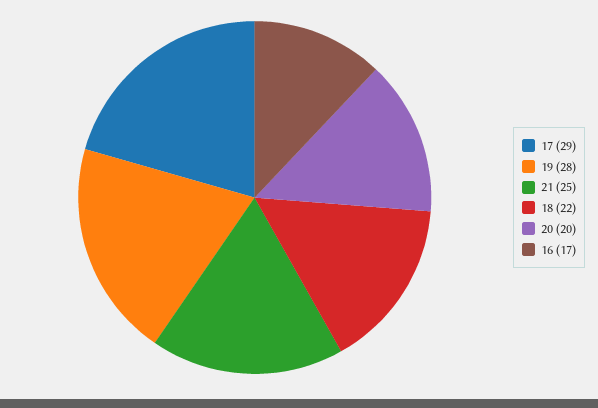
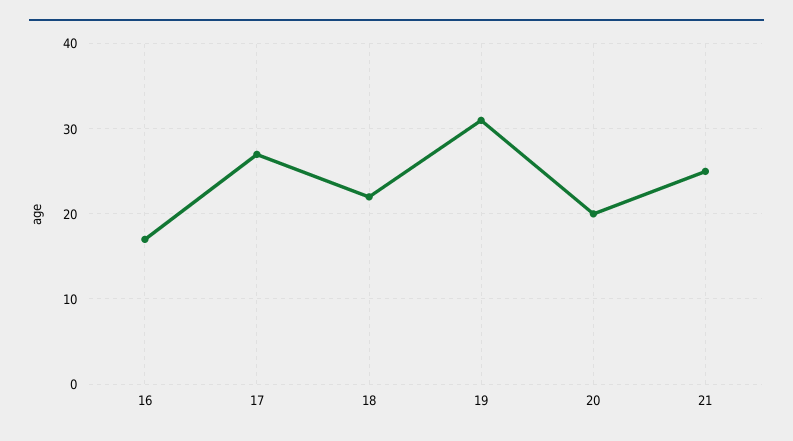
  {
-   "17": 29,
+   "17": 27,
-   "19": 28,
+   "19": 31,
    "21": 25,
    "18": 22,
    "20": 20,
    "16": 17
  }

